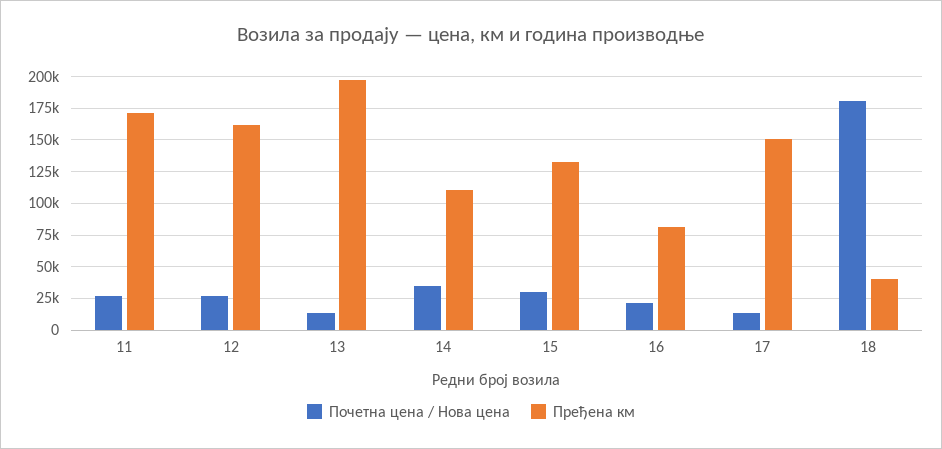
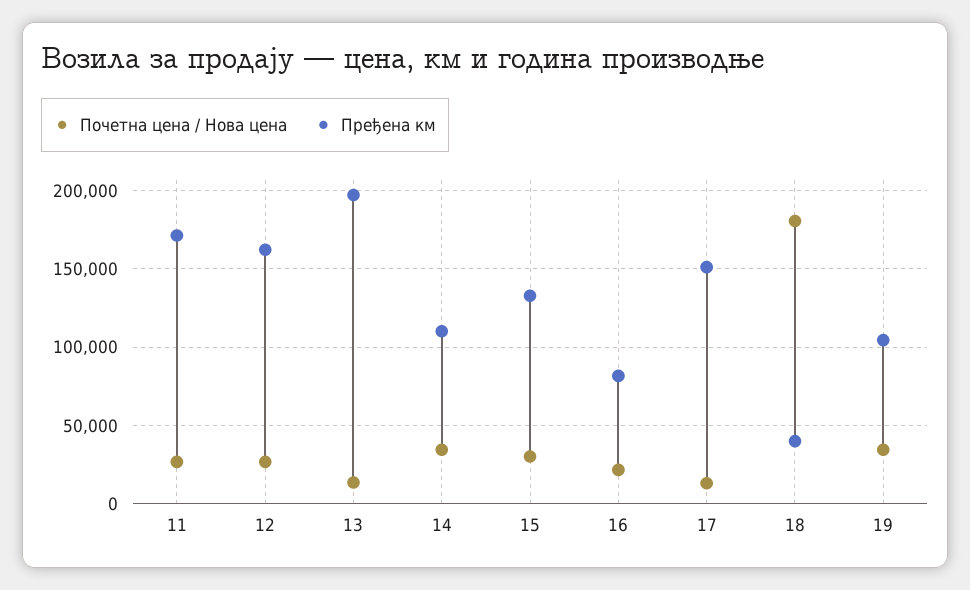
  {
    "Почетна цена / Нова цена": {
      "11": 25000,
      "12": 25000,
      "13": 15000,
      "14": 35000,
      "15": 30000,
      "16": 20000,
      "17": 15000,
-     "18": 180000
+     "18": 180000,
+     "19": 35000
    },
    "Пређена км": {
      "11": 170000,
      "12": 160000,
      "13": 195000,
      "14": 110000,
      "15": 135000,
      "16": 80000,
      "17": 150000,
-     "18": 40000
+     "18": 40000,
+     "19": 105000
    }
  }

